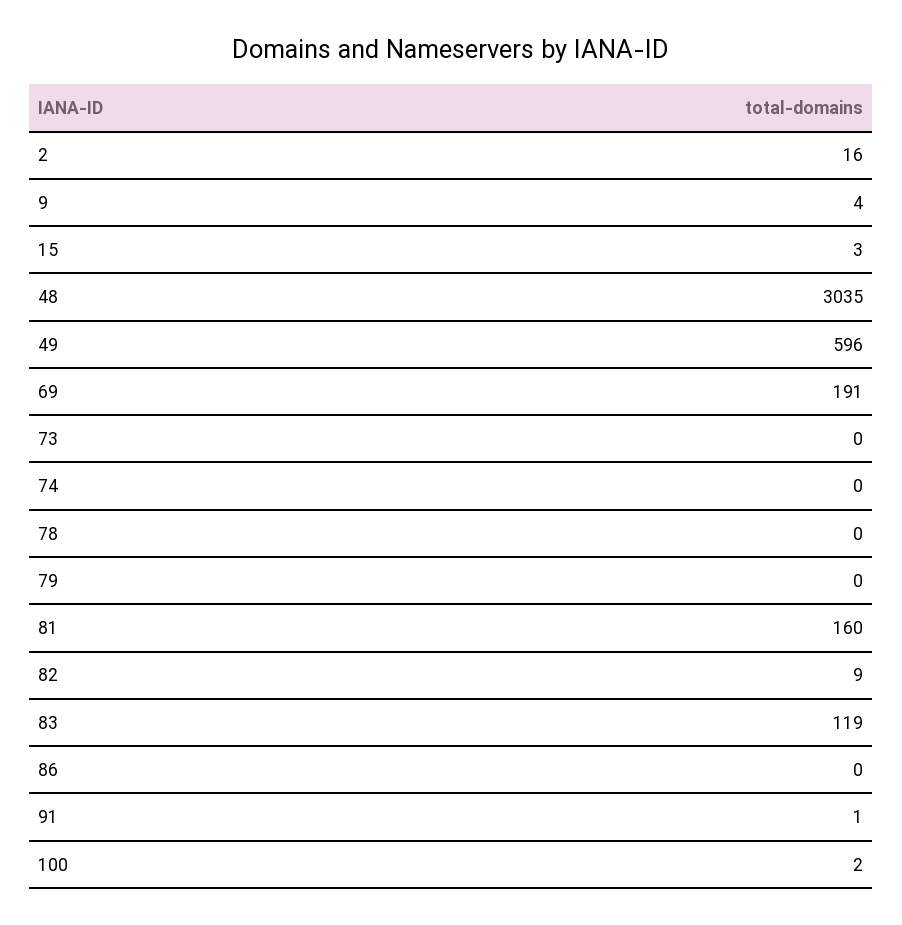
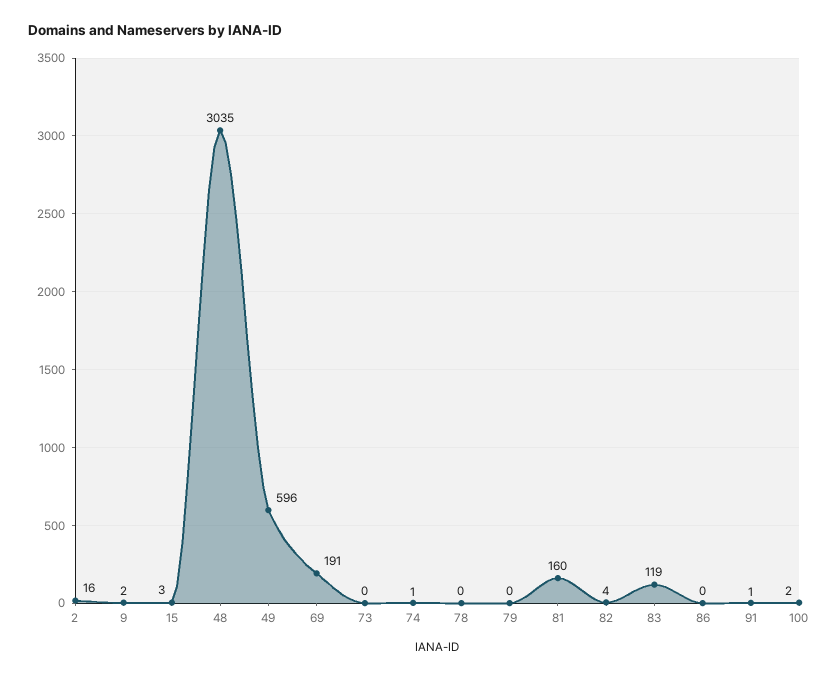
  {
    "2": 16,
-   "9": 4,
+   "9": 2,
    "15": 3,
    "48": 3035,
    "49": 596,
    "69": 191,
    "73": 0,
-   "74": 0,
+   "74": 1,
    "78": 0,
    "79": 0,
    "81": 160,
-   "82": 9,
+   "82": 4,
    "83": 119,
    "86": 0,
    "91": 1,
    "100": 2
  }

